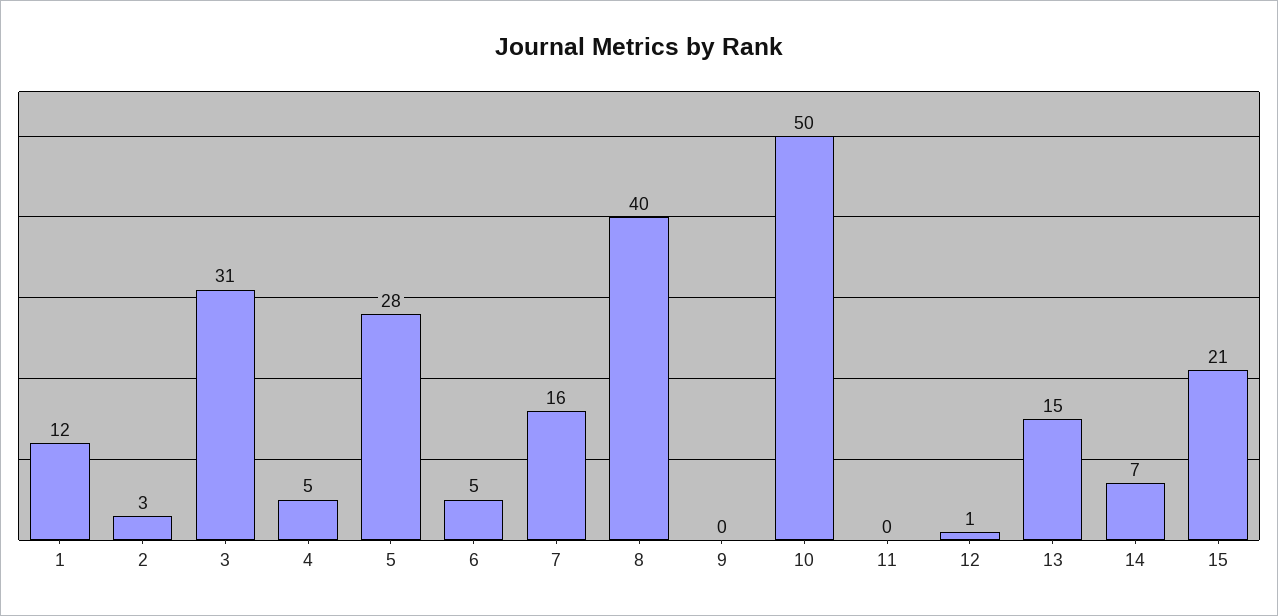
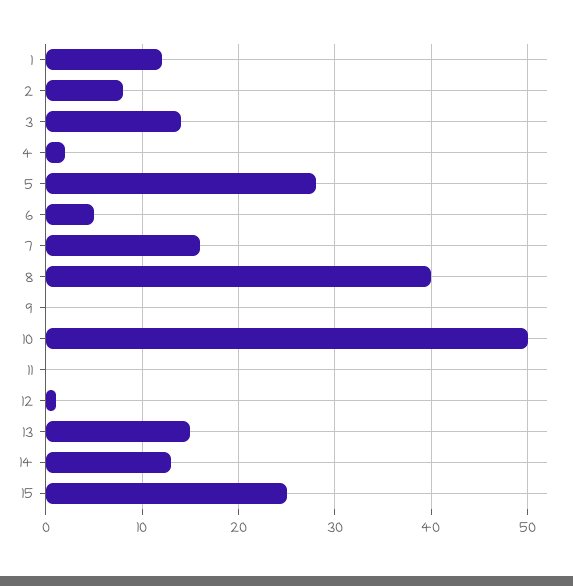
  {
    "1": 12,
-   "2": 3,
+   "2": 8,
-   "3": 31,
+   "3": 14,
-   "4": 5,
+   "4": 2,
    "5": 28,
    "6": 5,
    "7": 16,
    "8": 40,
    "9": 0,
    "10": 50,
    "11": 0,
    "12": 1,
    "13": 15,
-   "14": 7,
+   "14": 13,
-   "15": 21
+   "15": 25
  }

